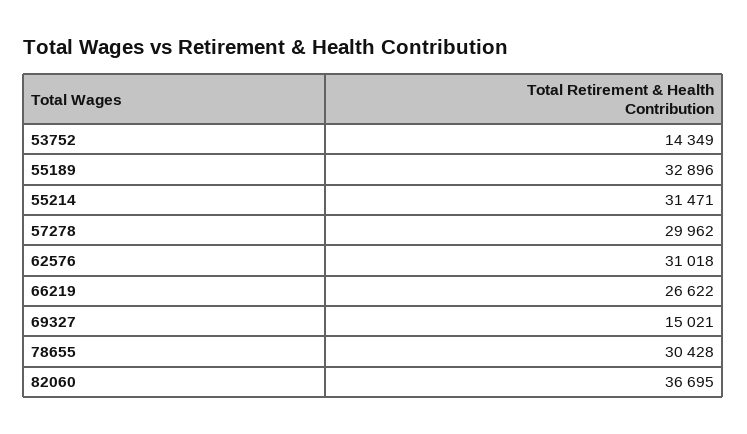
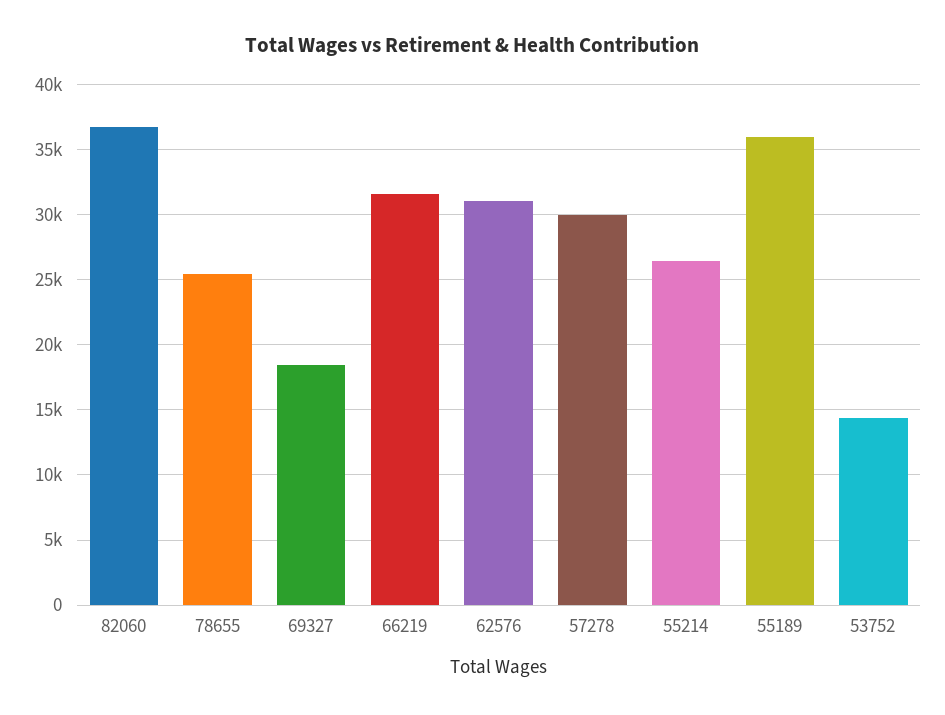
  {
    "53752": 14349,
-   "55189": 32896,
+   "55189": 36000,
-   "55214": 31471,
+   "55214": 26500,
    "57278": 29962,
    "62576": 31018,
-   "66219": 26622,
+   "66219": 31500,
-   "69327": 15021,
+   "69327": 18500,
-   "78655": 30428,
+   "78655": 25500,
    "82060": 36695
  }

